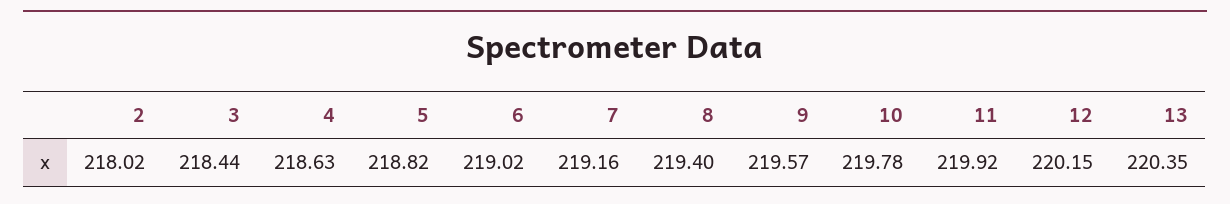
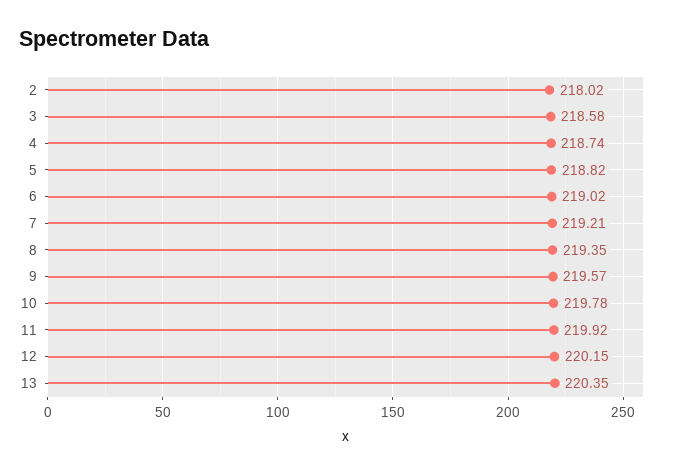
  {
    "2": 218.02,
-   "3": 218.44,
+   "3": 218.58,
-   "4": 218.63,
+   "4": 218.74,
    "5": 218.82,
    "6": 219.02,
-   "7": 219.16,
+   "7": 219.21,
-   "8": 219.4,
+   "8": 219.35,
    "9": 219.57,
    "10": 219.78,
    "11": 219.92,
    "12": 220.15,
    "13": 220.35
  }

